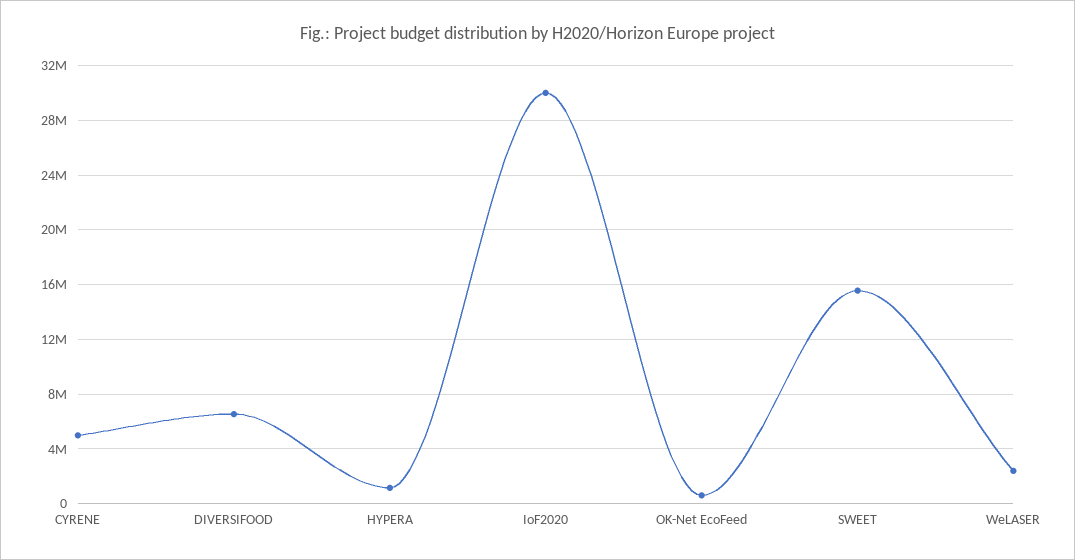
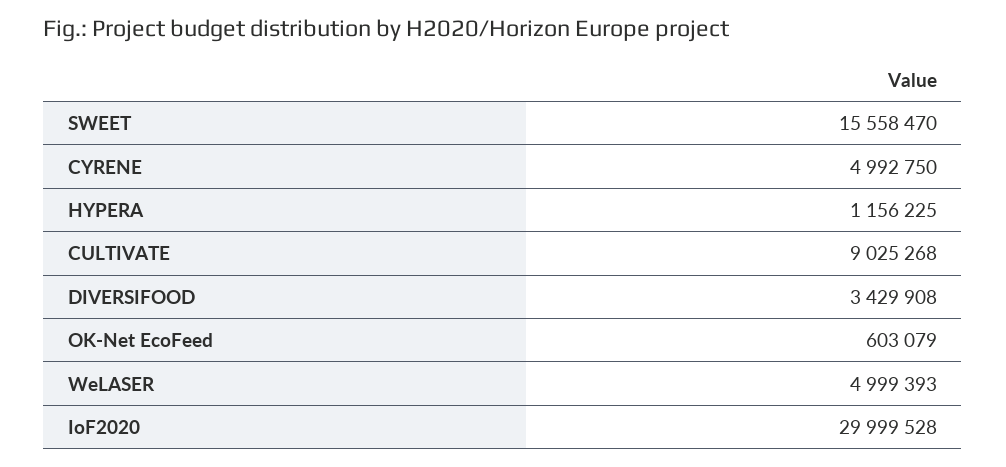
  {
    "CYRENE": 4992750,
-   "DIVERSIFOOD": 6500000,
+   "DIVERSIFOOD": 3429908,
    "HYPERA": 1156225,
    "IoF2020": 29999528,
    "OK-Net EcoFeed": 603079,
    "SWEET": 15558470,
-   "WeLASER": 2500000
+   "WeLASER": 4999393,
+   "CULTIVATE": 9025268
  }

